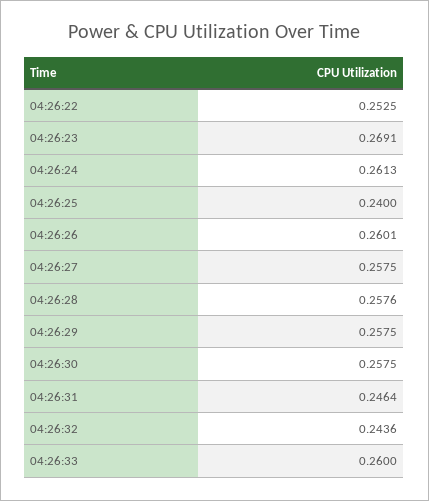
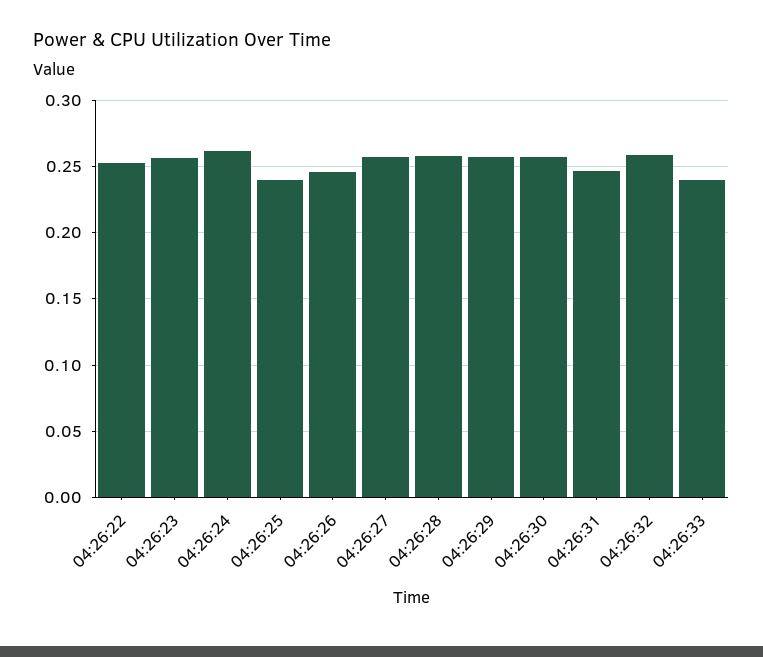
  {
    "04:26:22": 0.2525,
-   "04:26:23": 0.2691,
+   "04:26:23": 0.255,
    "04:26:24": 0.2613,
    "04:26:25": 0.24,
-   "04:26:26": 0.2601,
+   "04:26:26": 0.245,
    "04:26:27": 0.2575,
    "04:26:28": 0.2576,
    "04:26:29": 0.2575,
    "04:26:30": 0.2575,
    "04:26:31": 0.2464,
-   "04:26:32": 0.2436,
+   "04:26:32": 0.26,
-   "04:26:33": 0.26
+   "04:26:33": 0.24
  }

